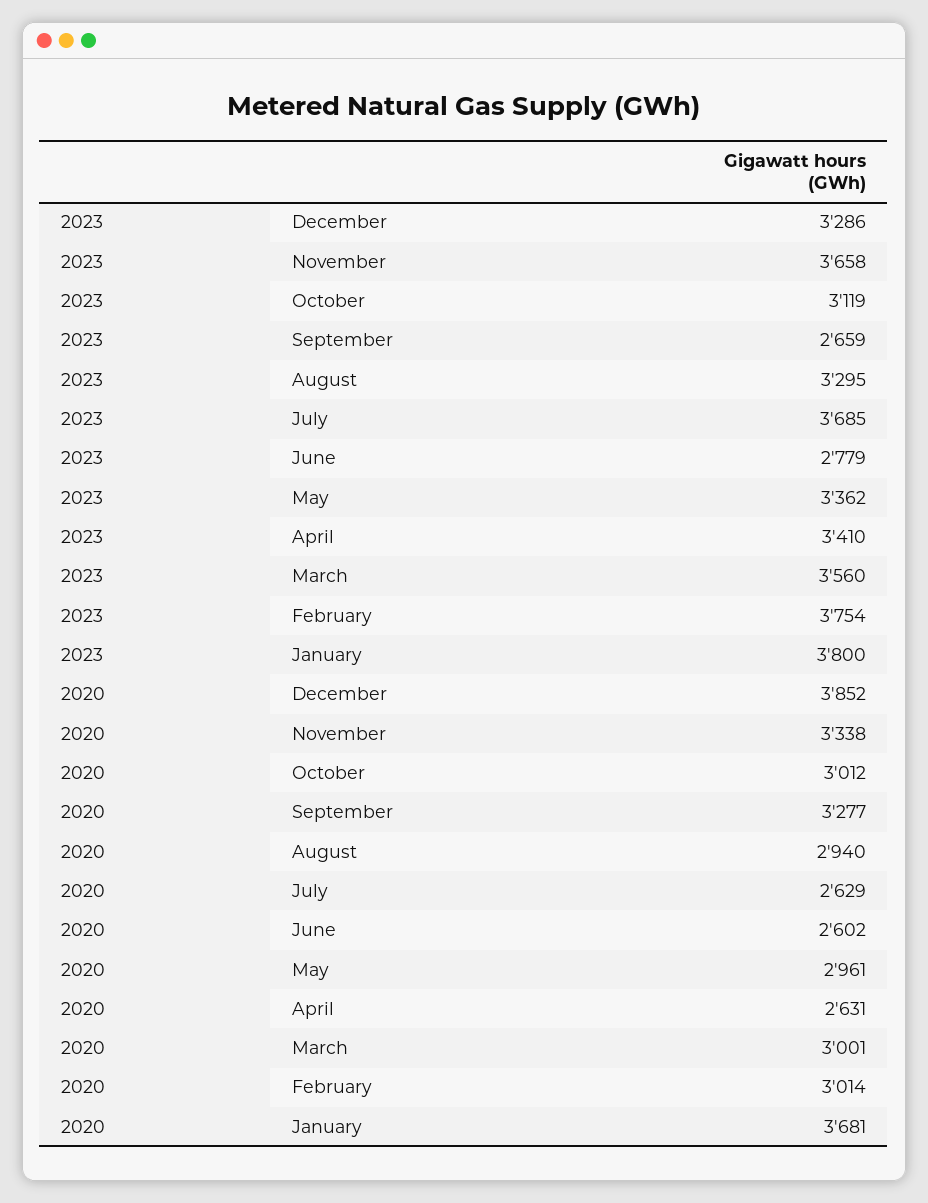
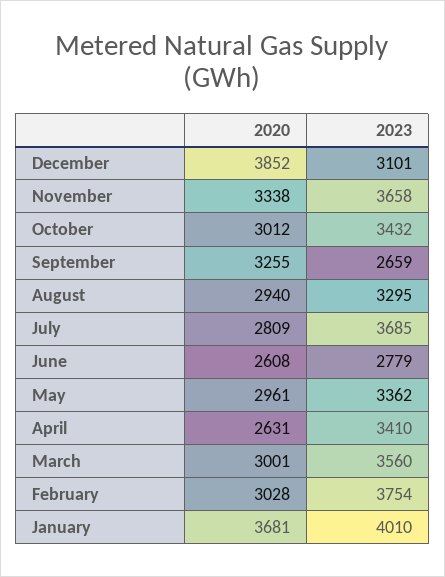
  {
    "2023": {
-     "December": 3286,
+     "December": 3101,
      "November": 3658,
-     "October": 3119,
+     "October": 3432,
      "September": 2659,
      "August": 3295,
      "July": 3685,
      "June": 2779,
      "May": 3362,
      "April": 3410,
      "March": 3560,
      "February": 3754,
-     "January": 3800
+     "January": 4010
    },
    "2020": {
      "December": 3852,
      "November": 3338,
      "October": 3012,
-     "September": 3277,
+     "September": 3255,
      "August": 2940,
-     "July": 2629,
+     "July": 2809,
-     "June": 2602,
+     "June": 2608,
      "May": 2961,
      "April": 2631,
      "March": 3001,
-     "February": 3014,
+     "February": 3028,
      "January": 3681
    }
  }

